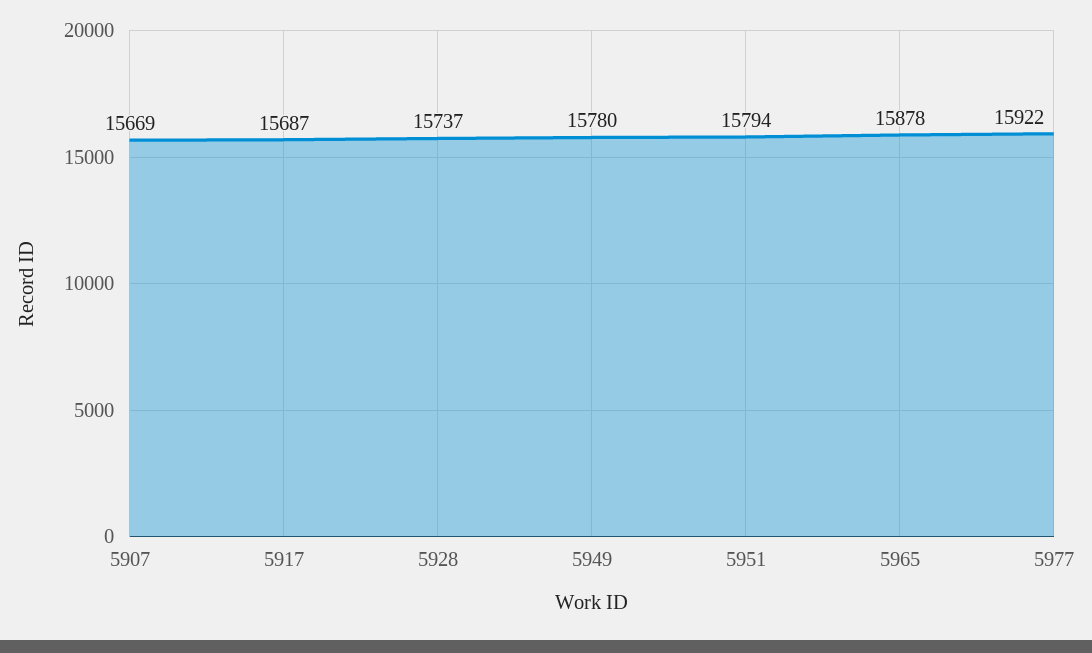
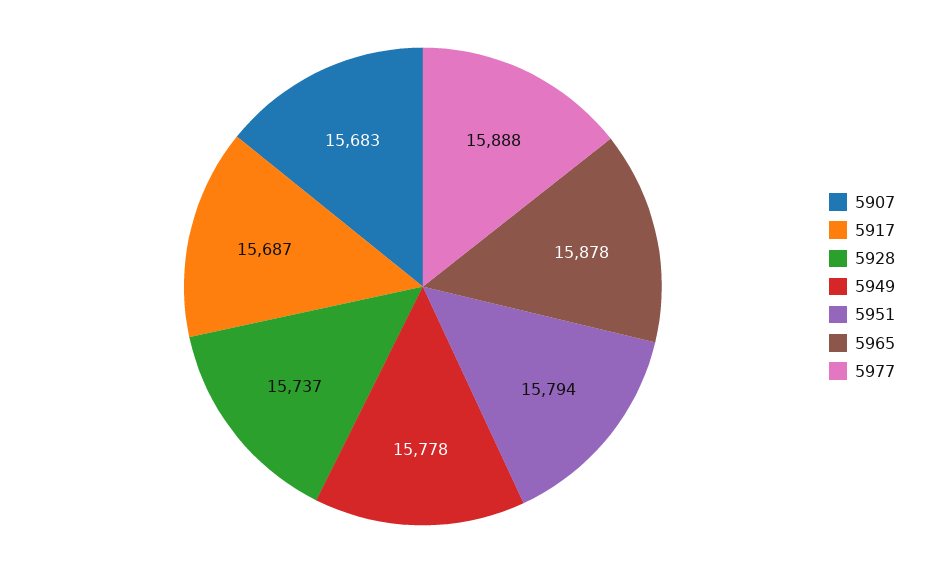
  {
-   "5907": 15669,
+   "5907": 15683,
    "5917": 15687,
    "5928": 15737,
-   "5949": 15780,
+   "5949": 15778,
    "5951": 15794,
    "5965": 15878,
-   "5977": 15922
+   "5977": 15888
  }

